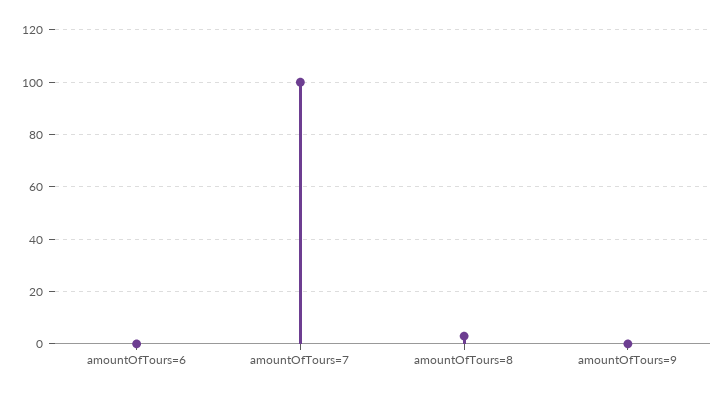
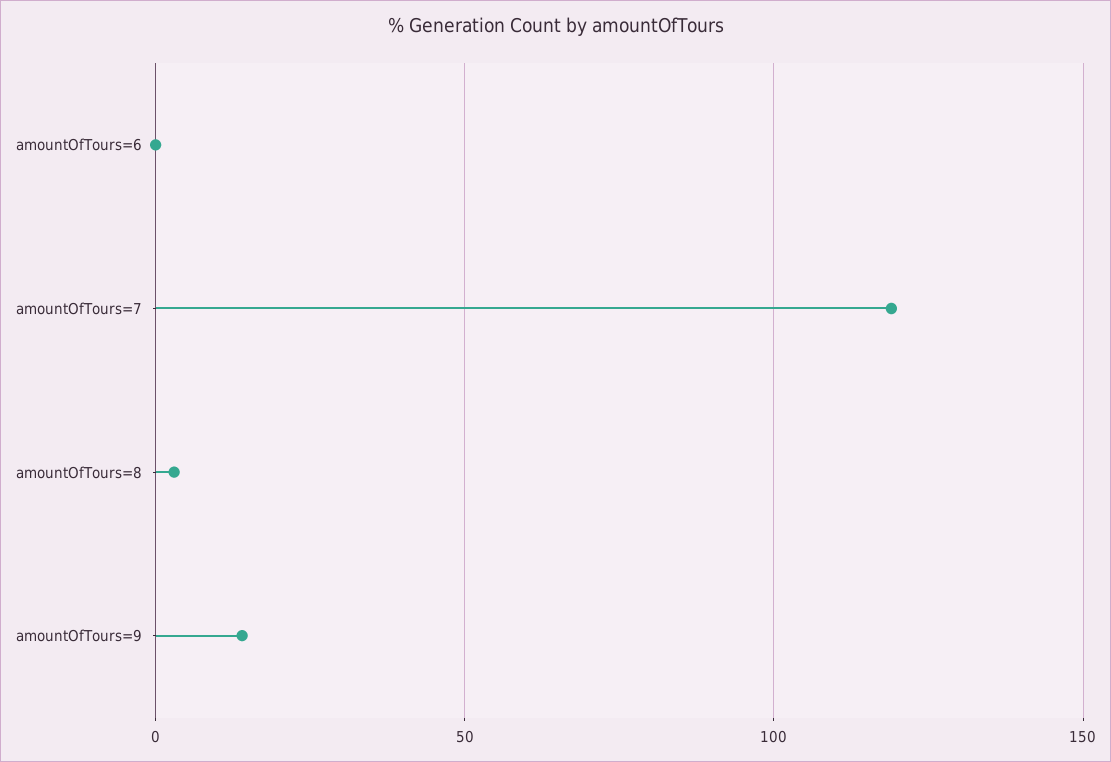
  {
    "amountOfTours=6": 0,
-   "amountOfTours=7": 100,
+   "amountOfTours=7": 120,
    "amountOfTours=8": 5,
-   "amountOfTours=9": 0
+   "amountOfTours=9": 15
  }

